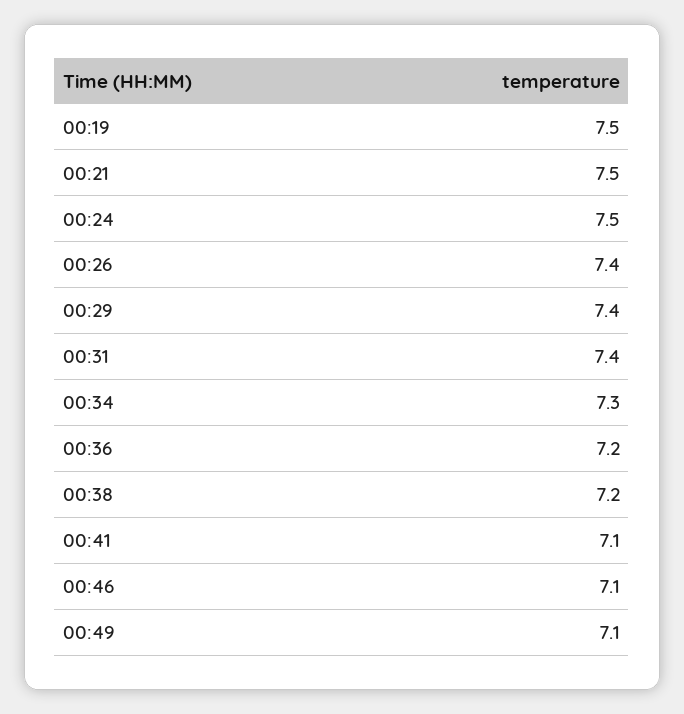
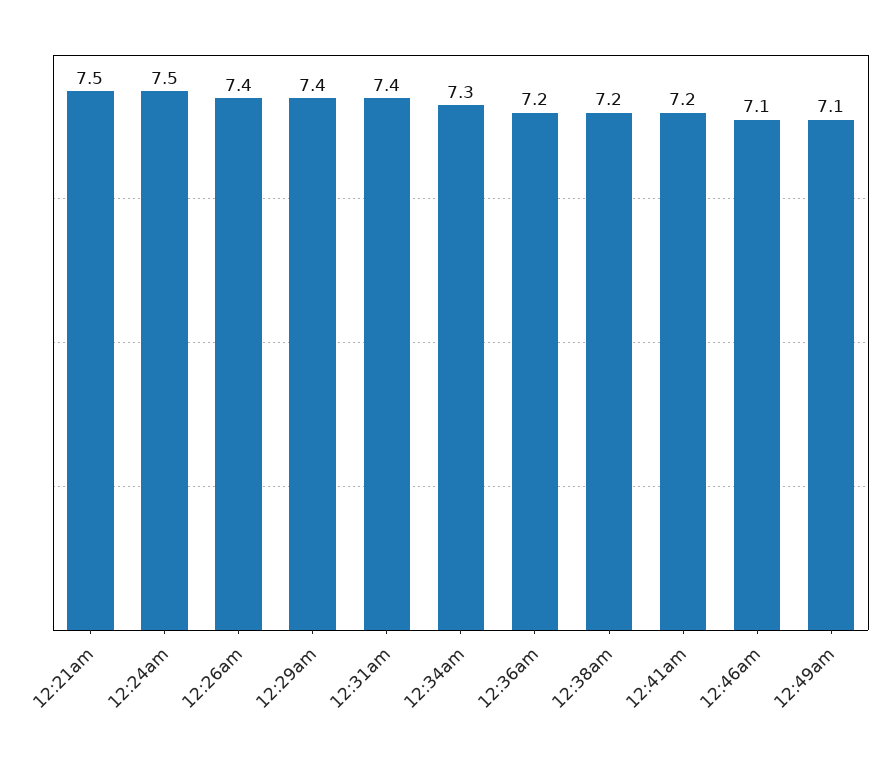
  {
-   "00:19": 7.5,
    "00:21": 7.5,
    "00:24": 7.5,
    "00:26": 7.4,
    "00:29": 7.4,
    "00:31": 7.4,
    "00:34": 7.3,
    "00:36": 7.2,
    "00:38": 7.2,
-   "00:41": 7.1,
+   "00:41": 7.2,
    "00:46": 7.1,
    "00:49": 7.1
  }

